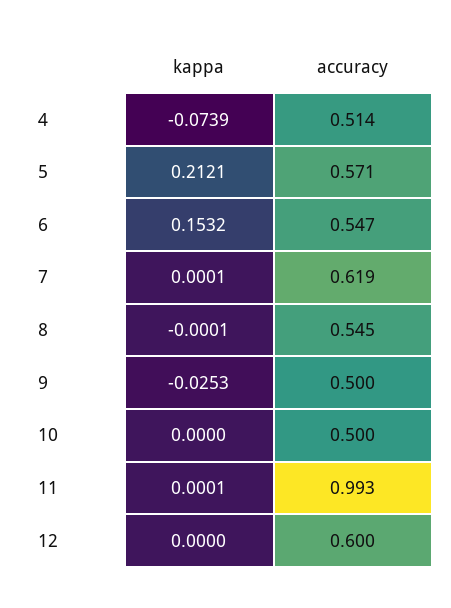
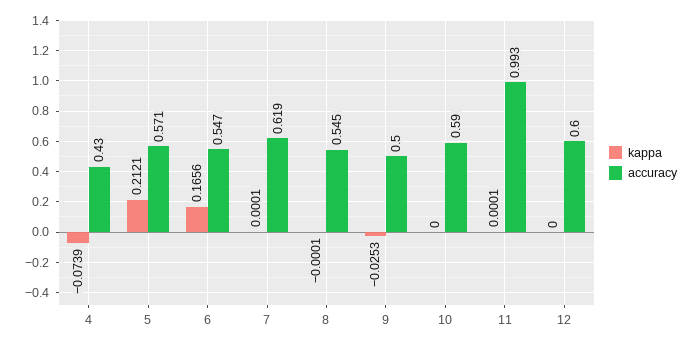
  {
    "kappa": {
      "4": -0.0739,
      "5": 0.2121,
-     "6": 0.1532,
+     "6": 0.1656,
      "7": 0.0001,
      "8": -0.0001,
      "9": -0.0253,
      "10": 0,
      "11": 0.0001,
      "12": 0
    },
    "accuracy": {
-     "4": 0.514,
+     "4": 0.43,
      "5": 0.571,
      "6": 0.547,
      "7": 0.619,
      "8": 0.545,
      "9": 0.5,
-     "10": 0.5,
+     "10": 0.59,
      "11": 0.993,
      "12": 0.6
    }
  }

